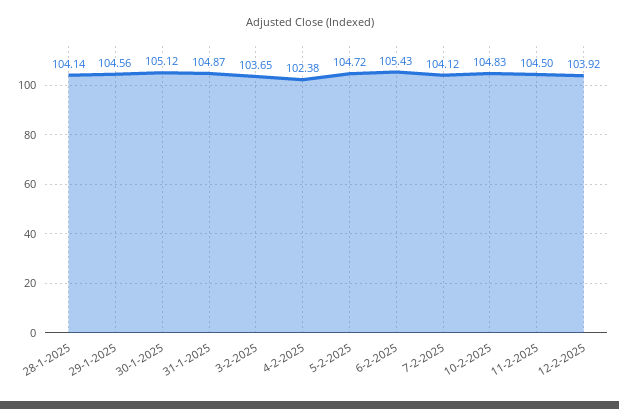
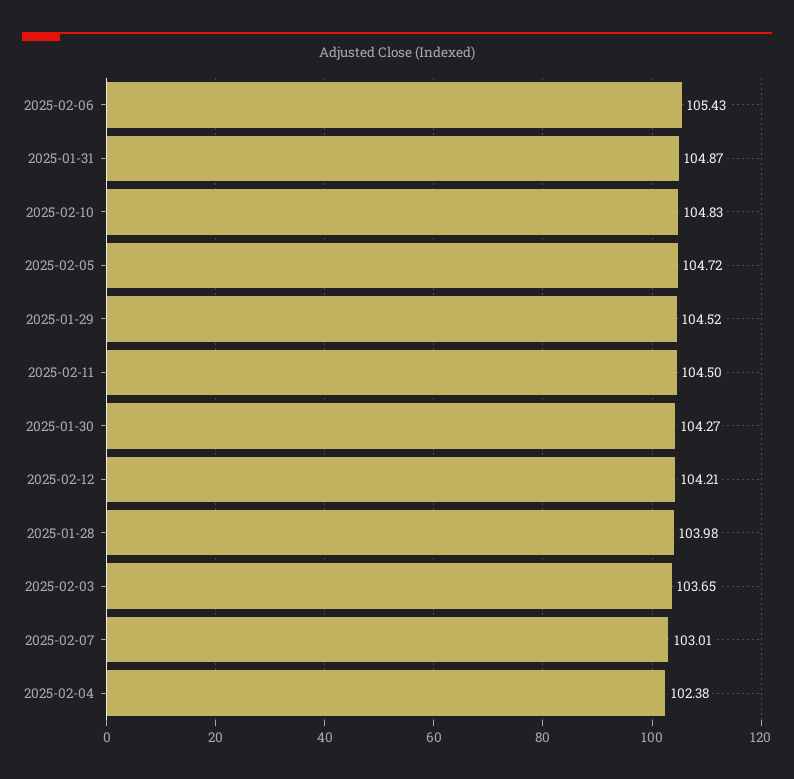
  {
-   "28-1-2025": 104.14,
+   "28-1-2025": 103.98,
-   "29-1-2025": 104.56,
+   "29-1-2025": 104.52,
-   "30-1-2025": 105.12,
+   "30-1-2025": 104.27,
    "31-1-2025": 104.87,
    "3-2-2025": 103.65,
    "4-2-2025": 102.38,
    "5-2-2025": 104.72,
    "6-2-2025": 105.43,
-   "7-2-2025": 104.12,
+   "7-2-2025": 103.01,
    "10-2-2025": 104.83,
    "11-2-2025": 104.5,
-   "12-2-2025": 103.92
+   "12-2-2025": 104.21
  }

